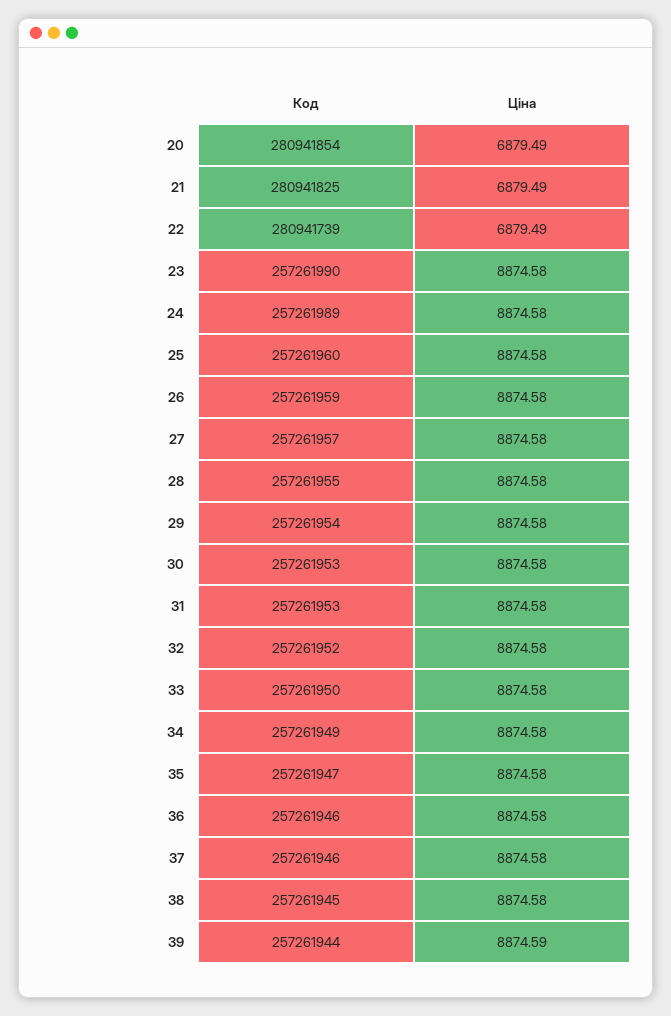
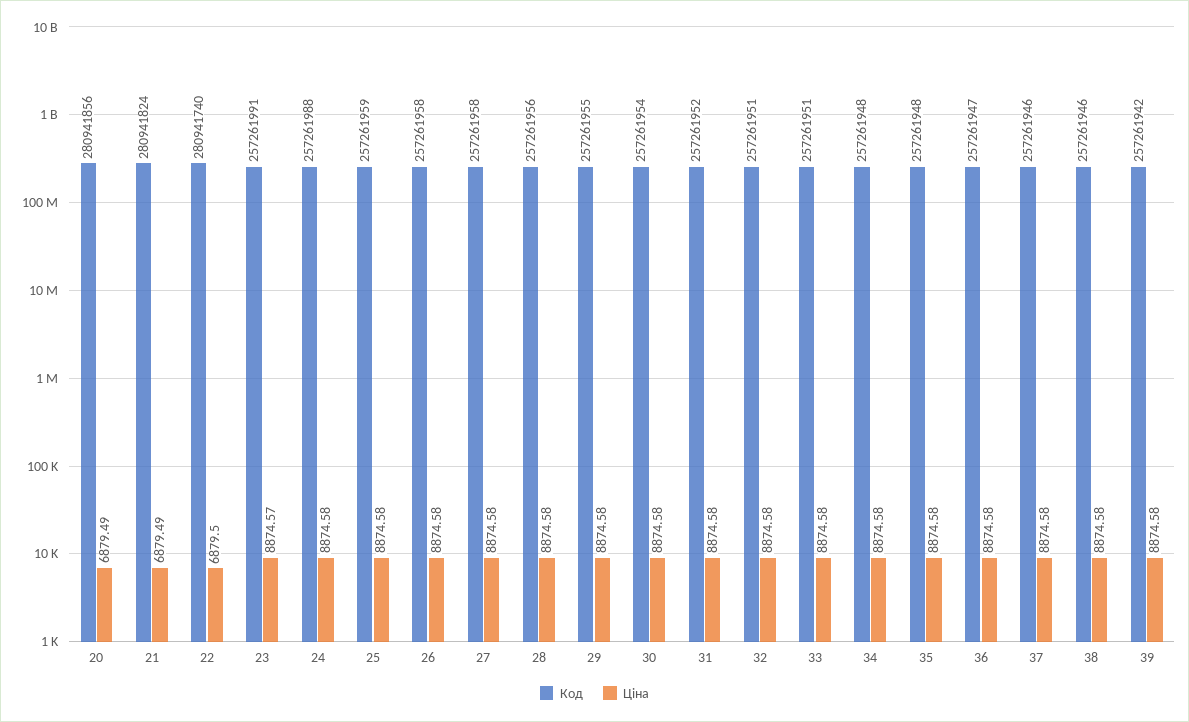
  {
    "Код": {
-     "20": 280941854,
+     "20": 280941856,
-     "21": 280941825,
+     "21": 280941824,
-     "22": 280941739,
+     "22": 280941740,
-     "23": 257261990,
+     "23": 257261991,
-     "24": 257261989,
+     "24": 257261988,
-     "25": 257261960,
+     "25": 257261959,
-     "26": 257261959,
+     "26": 257261958,
-     "27": 257261957,
+     "27": 257261958,
-     "28": 257261955,
+     "28": 257261956,
-     "29": 257261954,
+     "29": 257261955,
-     "30": 257261953,
+     "30": 257261954,
-     "31": 257261953,
+     "31": 257261952,
-     "32": 257261952,
+     "32": 257261951,
-     "33": 257261950,
+     "33": 257261951,
-     "34": 257261949,
+     "34": 257261948,
-     "35": 257261947,
+     "35": 257261948,
-     "36": 257261946,
+     "36": 257261947,
      "37": 257261946,
-     "38": 257261945,
+     "38": 257261946,
-     "39": 257261944
+     "39": 257261942
    },
    "Ціна": {
      "20": 6879.49,
      "21": 6879.49,
-     "22": 6879.49,
+     "22": 6879.5,
-     "23": 8874.58,
+     "23": 8874.57,
      "24": 8874.58,
      "25": 8874.58,
      "26": 8874.58,
      "27": 8874.58,
      "28": 8874.58,
      "29": 8874.58,
      "30": 8874.58,
      "31": 8874.58,
      "32": 8874.58,
      "33": 8874.58,
      "34": 8874.58,
      "35": 8874.58,
      "36": 8874.58,
      "37": 8874.58,
      "38": 8874.58,
-     "39": 8874.59
+     "39": 8874.58
    }
  }

